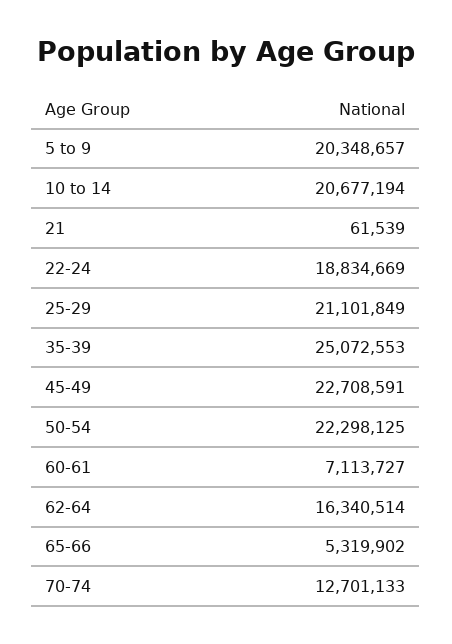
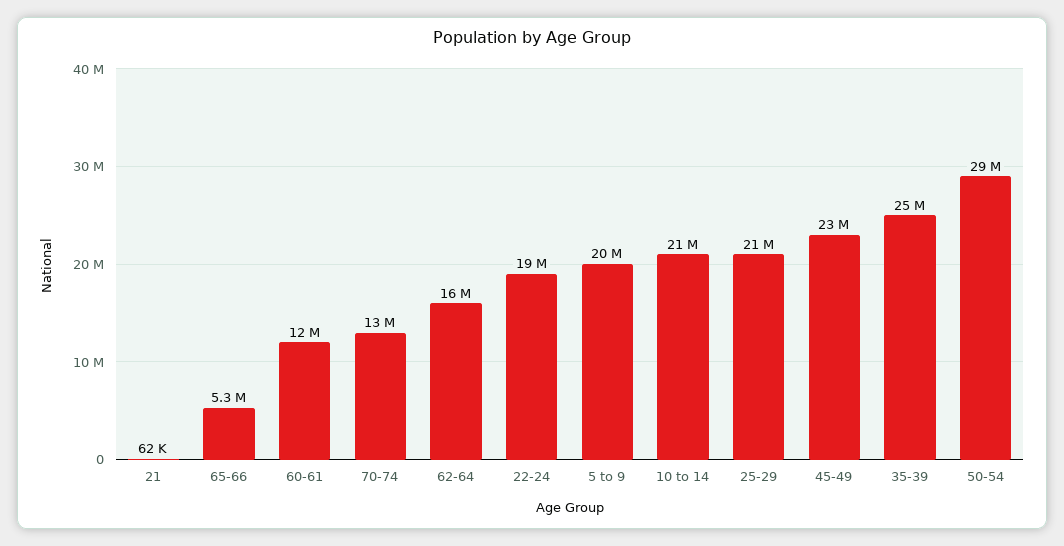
  {
    "5 to 9": 20348657,
    "10 to 14": 20677194,
    "21": 61539,
    "22-24": 18834669,
    "25-29": 21101849,
    "35-39": 25072553,
    "45-49": 22708591,
-   "50-54": 22298125,
+   "50-54": 29000000,
-   "60-61": 7113727,
+   "60-61": 12000000,
    "62-64": 16340514,
    "65-66": 5319902,
    "70-74": 12701133
  }

